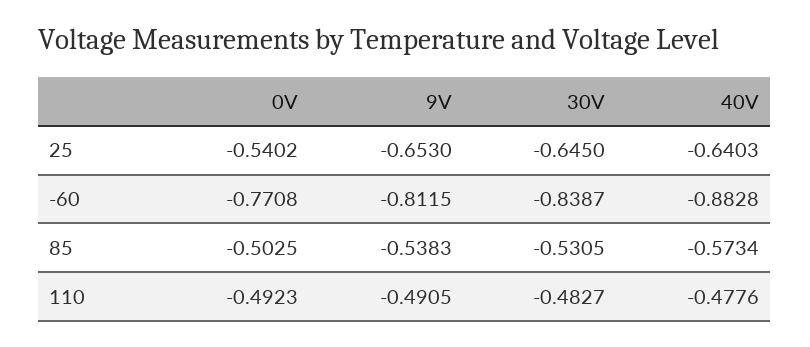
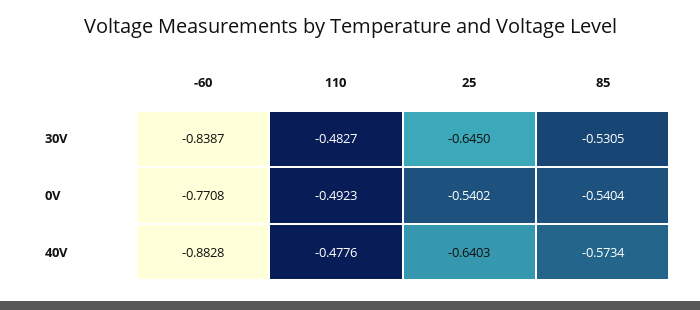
  {
    "0V": {
      "25": -0.5402,
      "-60": -0.7708,
-     "85": -0.5025,
+     "85": -0.5404,
      "110": -0.4923
    },
-   "9V": {
-     "25": -0.653,
-     "-60": -0.8115,
-     "85": -0.5383,
-     "110": -0.4905
-   },
    "30V": {
      "25": -0.645,
      "-60": -0.8387,
      "85": -0.5305,
      "110": -0.4827
    },
    "40V": {
      "25": -0.6403,
      "-60": -0.8828,
      "85": -0.5734,
      "110": -0.4776
    }
  }

